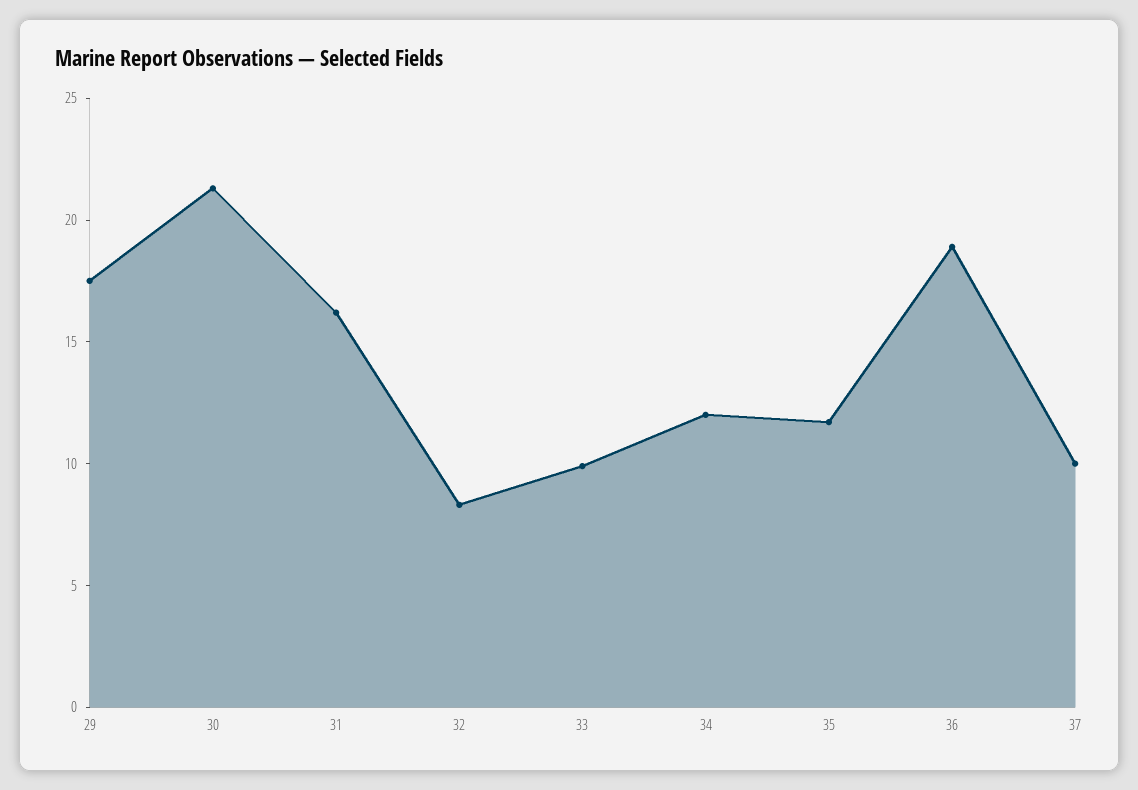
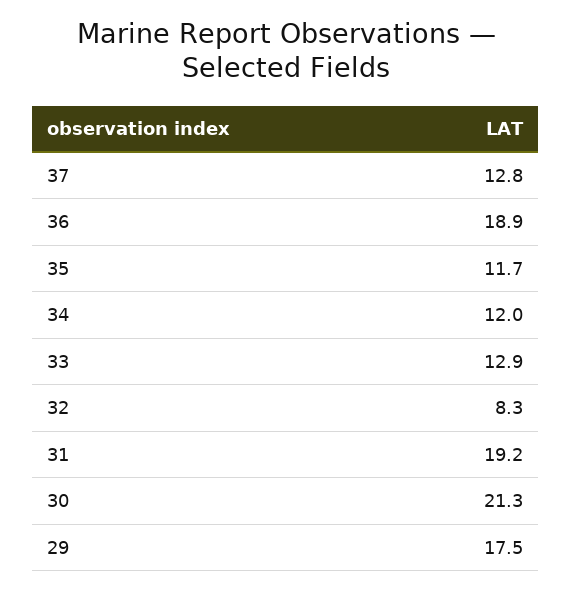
  {
    "29": 17.5,
    "30": 21.3,
-   "31": 16,
+   "31": 19.2,
    "32": 8.3,
-   "33": 10,
+   "33": 12.9,
    "34": 12,
    "35": 11.7,
    "36": 18.9,
-   "37": 10
+   "37": 12.8
  }

